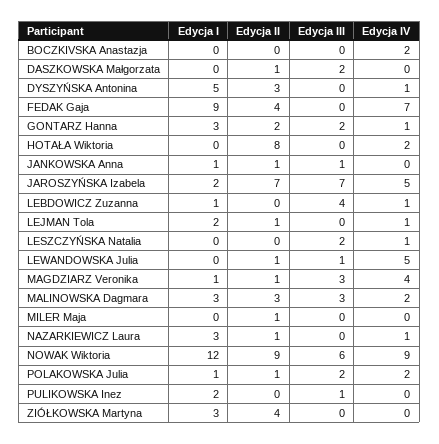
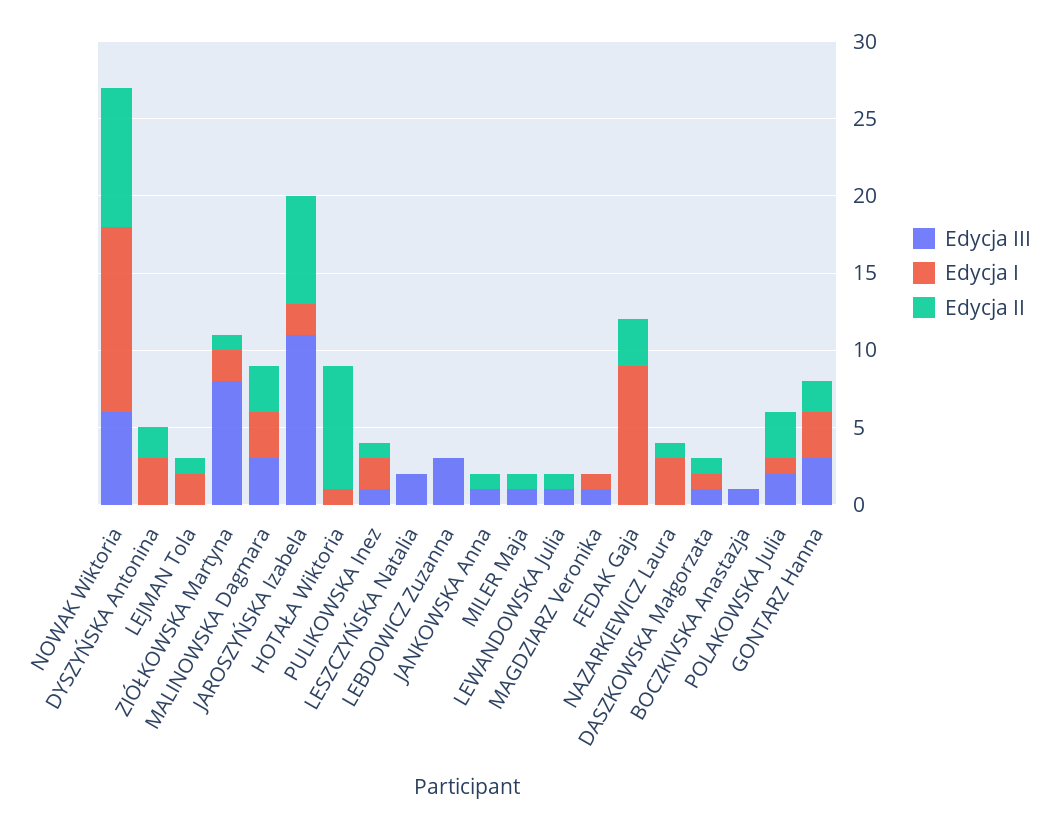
  {
    "Edycja I": {
      "BOCZKIVSKA Anastazja": 0,
-     "DASZKOWSKA Małgorzata": 0,
+     "DASZKOWSKA Małgorzata": 1,
-     "DYSZYŃSKA Antonina": 5,
+     "DYSZYŃSKA Antonina": 3,
      "FEDAK Gaja": 9,
      "GONTARZ Hanna": 3,
-     "HOTAŁA Wiktoria": 0,
+     "HOTAŁA Wiktoria": 1,
-     "JANKOWSKA Anna": 1,
+     "JANKOWSKA Anna": 0,
      "JAROSZYŃSKA Izabela": 2,
-     "LEBDOWICZ Zuzanna": 1,
+     "LEBDOWICZ Zuzanna": 0,
      "LEJMAN Tola": 2,
      "LESZCZYŃSKA Natalia": 0,
      "LEWANDOWSKA Julia": 0,
      "MAGDZIARZ Veronika": 1,
      "MALINOWSKA Dagmara": 3,
      "MILER Maja": 0,
      "NAZARKIEWICZ Laura": 3,
      "NOWAK Wiktoria": 12,
      "POLAKOWSKA Julia": 1,
      "PULIKOWSKA Inez": 2,
-     "ZIÓŁKOWSKA Martyna": 3
+     "ZIÓŁKOWSKA Martyna": 2
    },
    "Edycja II": {
      "BOCZKIVSKA Anastazja": 0,
      "DASZKOWSKA Małgorzata": 1,
-     "DYSZYŃSKA Antonina": 3,
+     "DYSZYŃSKA Antonina": 2,
-     "FEDAK Gaja": 4,
+     "FEDAK Gaja": 3,
      "GONTARZ Hanna": 2,
      "HOTAŁA Wiktoria": 8,
      "JANKOWSKA Anna": 1,
      "JAROSZYŃSKA Izabela": 7,
      "LEBDOWICZ Zuzanna": 0,
      "LEJMAN Tola": 1,
      "LESZCZYŃSKA Natalia": 0,
      "LEWANDOWSKA Julia": 1,
-     "MAGDZIARZ Veronika": 1,
+     "MAGDZIARZ Veronika": 0,
      "MALINOWSKA Dagmara": 3,
      "MILER Maja": 1,
      "NAZARKIEWICZ Laura": 1,
      "NOWAK Wiktoria": 9,
-     "POLAKOWSKA Julia": 1,
+     "POLAKOWSKA Julia": 3,
-     "PULIKOWSKA Inez": 0,
+     "PULIKOWSKA Inez": 1,
-     "ZIÓŁKOWSKA Martyna": 4
+     "ZIÓŁKOWSKA Martyna": 1
    },
    "Edycja III": {
-     "BOCZKIVSKA Anastazja": 0,
+     "BOCZKIVSKA Anastazja": 1,
-     "DASZKOWSKA Małgorzata": 2,
+     "DASZKOWSKA Małgorzata": 1,
      "DYSZYŃSKA Antonina": 0,
      "FEDAK Gaja": 0,
-     "GONTARZ Hanna": 2,
+     "GONTARZ Hanna": 3,
      "HOTAŁA Wiktoria": 0,
      "JANKOWSKA Anna": 1,
-     "JAROSZYŃSKA Izabela": 7,
+     "JAROSZYŃSKA Izabela": 11,
-     "LEBDOWICZ Zuzanna": 4,
+     "LEBDOWICZ Zuzanna": 3,
      "LEJMAN Tola": 0,
      "LESZCZYŃSKA Natalia": 2,
      "LEWANDOWSKA Julia": 1,
-     "MAGDZIARZ Veronika": 3,
+     "MAGDZIARZ Veronika": 1,
      "MALINOWSKA Dagmara": 3,
-     "MILER Maja": 0,
+     "MILER Maja": 1,
      "NAZARKIEWICZ Laura": 0,
      "NOWAK Wiktoria": 6,
      "POLAKOWSKA Julia": 2,
      "PULIKOWSKA Inez": 1,
-     "ZIÓŁKOWSKA Martyna": 0
+     "ZIÓŁKOWSKA Martyna": 8
-   },
+   }
-   "Edycja IV": {
-     "BOCZKIVSKA Anastazja": 2,
-     "DASZKOWSKA Małgorzata": 0,
-     "DYSZYŃSKA Antonina": 1,
-     "FEDAK Gaja": 7,
-     "GONTARZ Hanna": 1,
-     "HOTAŁA Wiktoria": 2,
-     "JANKOWSKA Anna": 0,
-     "JAROSZYŃSKA Izabela": 5,
-     "LEBDOWICZ Zuzanna": 1,
-     "LEJMAN Tola": 1,
-     "LESZCZYŃSKA Natalia": 1,
-     "LEWANDOWSKA Julia": 5,
-     "MAGDZIARZ Veronika": 4,
-     "MALINOWSKA Dagmara": 2,
-     "MILER Maja": 0,
-     "NAZARKIEWICZ Laura": 1,
-     "NOWAK Wiktoria": 9,
-     "POLAKOWSKA Julia": 2,
-     "PULIKOWSKA Inez": 0,
-     "ZIÓŁKOWSKA Martyna": 0
-   }
  }

